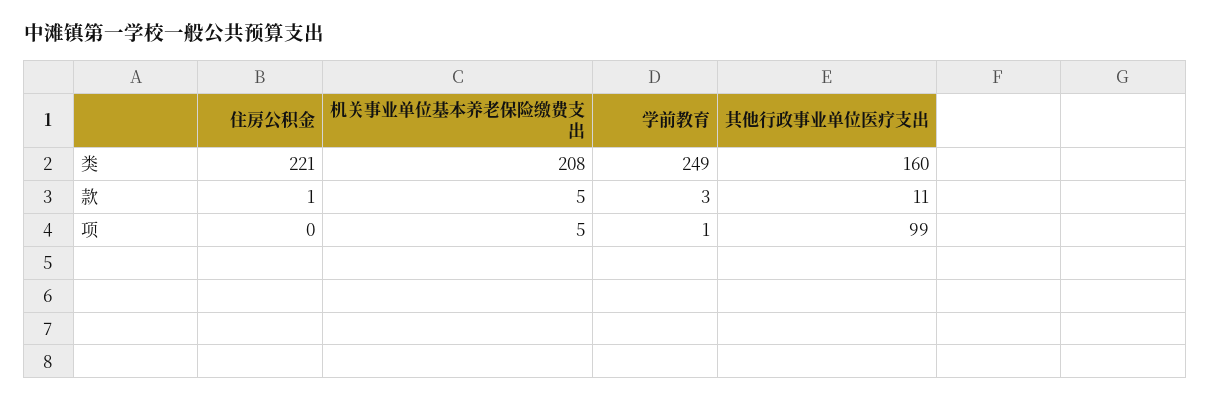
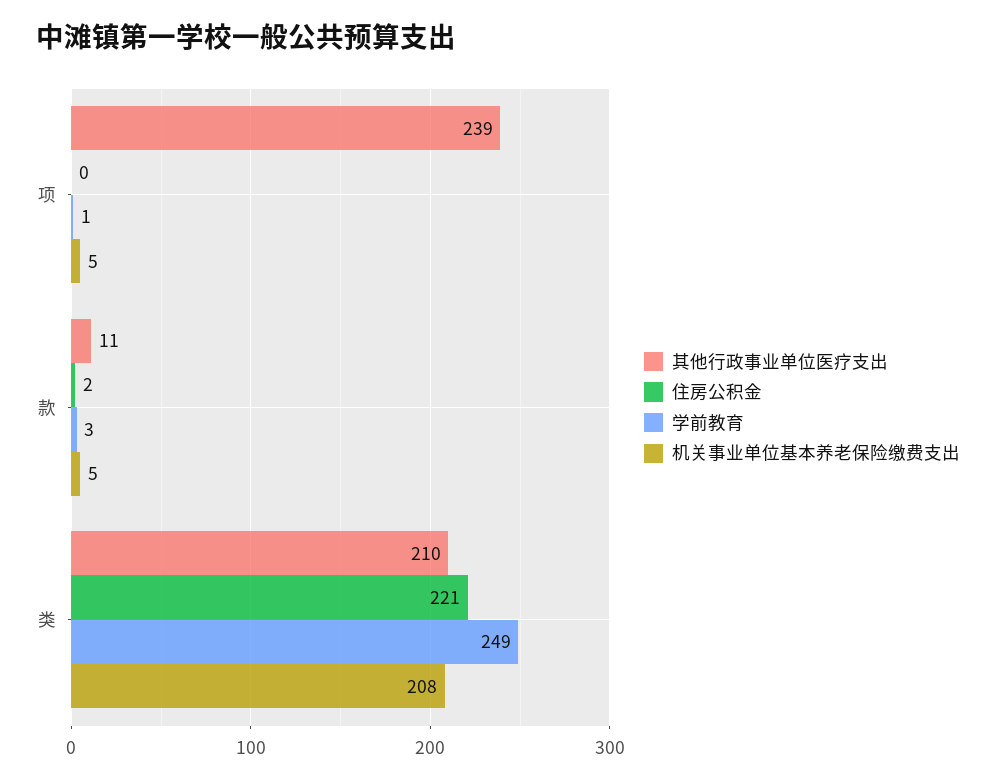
  {
    "住房公积金": {
      "类": 221,
-     "款": 1,
+     "款": 2,
      "项": 0
    },
    "机关事业单位基本养老保险缴费支出": {
      "类": 208,
      "款": 5,
      "项": 5
    },
    "学前教育": {
      "类": 249,
      "款": 3,
      "项": 1
    },
    "其他行政事业单位医疗支出": {
-     "类": 160,
+     "类": 210,
      "款": 11,
-     "项": 99
+     "项": 239
    }
  }

